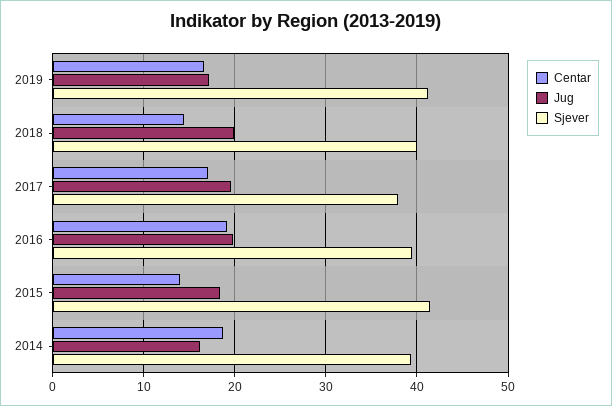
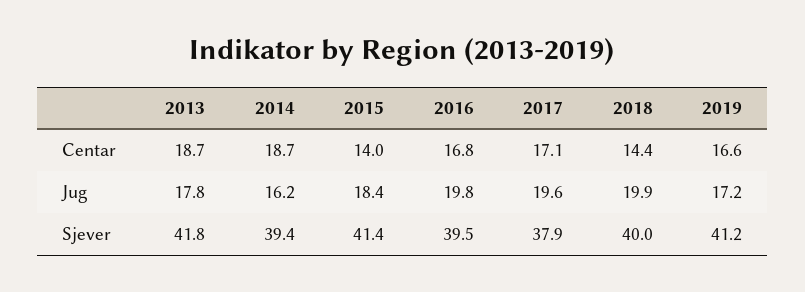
  {
    "Centar": {
      "2019": 16.6,
      "2018": 14.4,
      "2017": 17.1,
-     "2016": 19,
+     "2016": 16.8,
      "2015": 14,
-     "2014": 18.7
+     "2014": 18.7,
+     "2013": 18.7
    },
    "Jug": {
      "2019": 17.2,
      "2018": 19.9,
      "2017": 19.6,
      "2016": 19.8,
      "2015": 18.4,
-     "2014": 16.2
+     "2014": 16.2,
+     "2013": 17.8
    },
    "Sjever": {
      "2019": 41.2,
      "2018": 40,
      "2017": 37.9,
      "2016": 39.5,
      "2015": 41.4,
-     "2014": 39.4
+     "2014": 39.4,
+     "2013": 41.8
    }
  }

